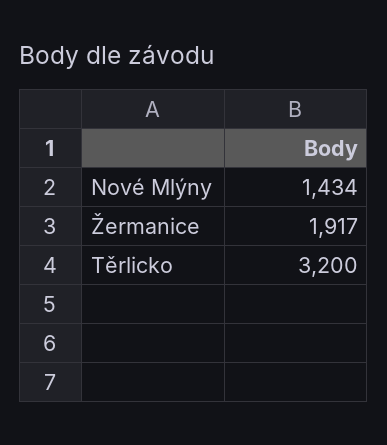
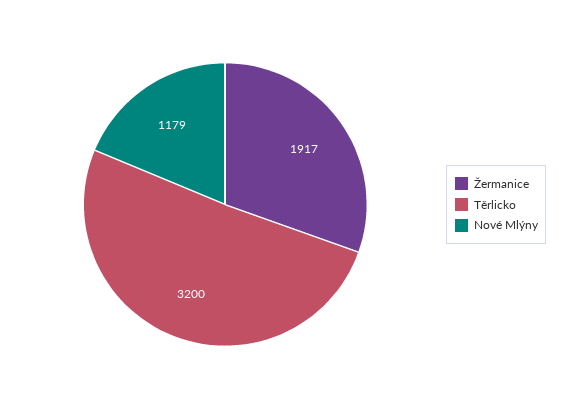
  {
-   "Nové Mlýny": 1434,
+   "Nové Mlýny": 1179,
    "Žermanice": 1917,
    "Těrlicko": 3200
  }

